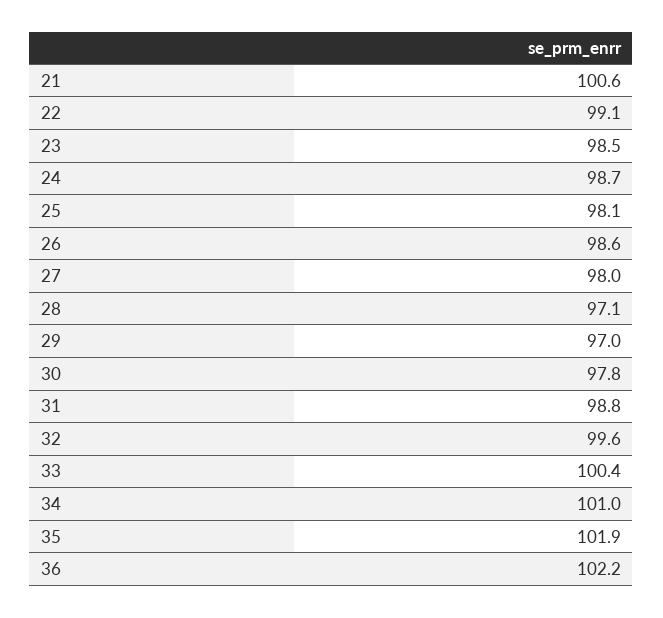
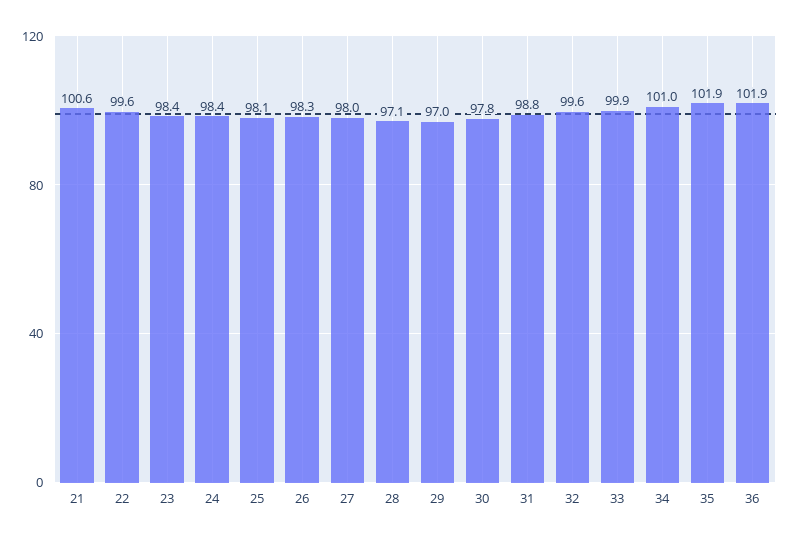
  {
    "21": 100.6,
-   "22": 99.1,
+   "22": 99.6,
-   "23": 98.5,
+   "23": 98.4,
-   "24": 98.7,
+   "24": 98.4,
    "25": 98.1,
-   "26": 98.6,
+   "26": 98.3,
    "27": 98,
    "28": 97.1,
    "29": 97,
    "30": 97.8,
    "31": 98.8,
    "32": 99.6,
-   "33": 100.4,
+   "33": 99.9,
    "34": 101,
    "35": 101.9,
-   "36": 102.2
+   "36": 101.9
  }

